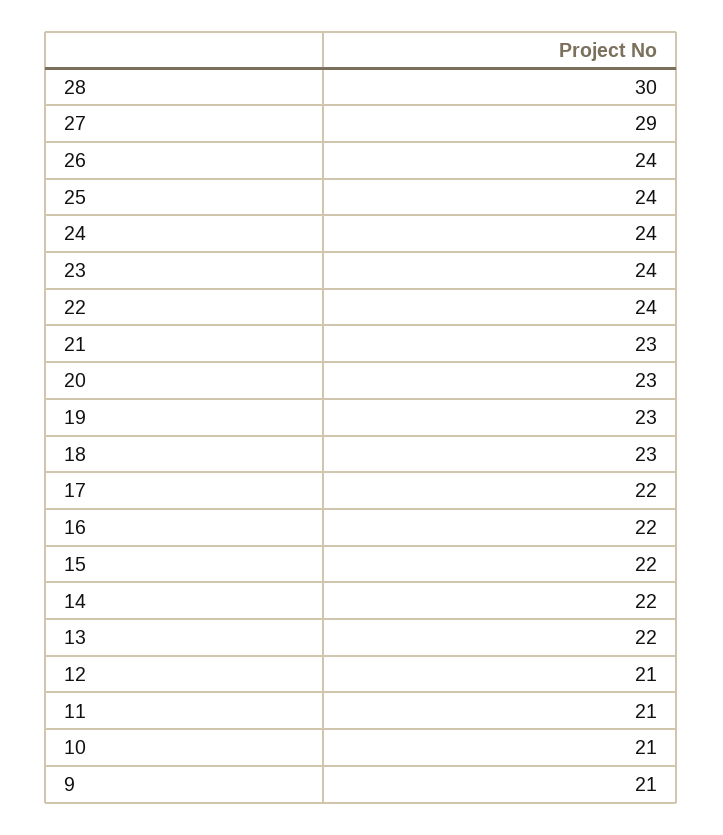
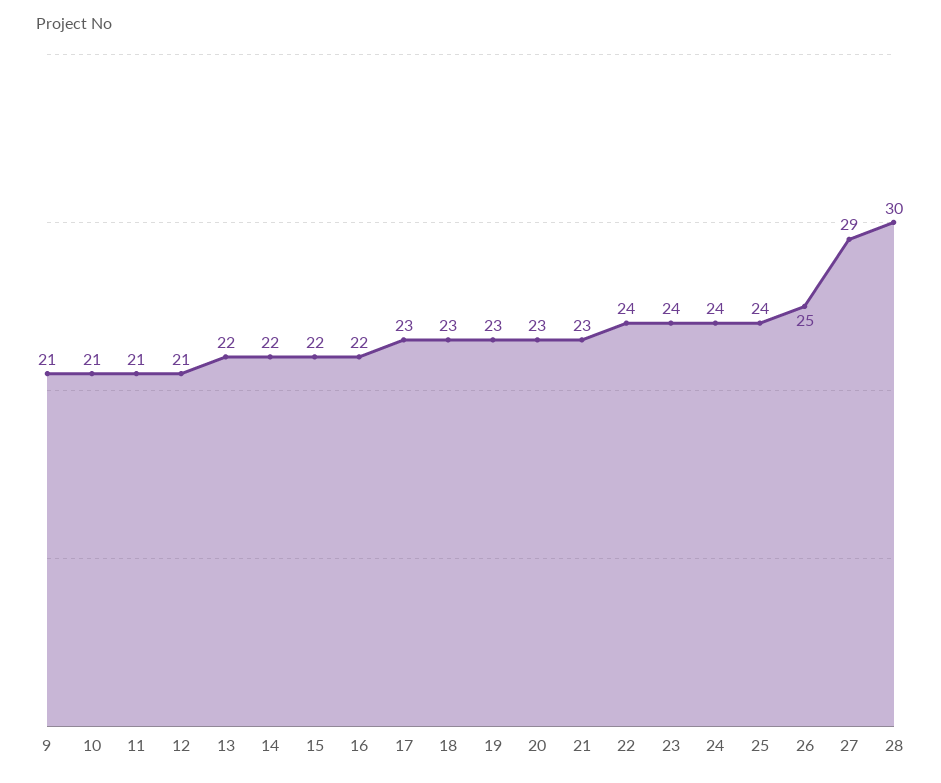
  {
    "28": 30,
    "27": 29,
-   "26": 24,
+   "26": 25,
    "25": 24,
    "24": 24,
    "23": 24,
    "22": 24,
    "21": 23,
    "20": 23,
    "19": 23,
    "18": 23,
-   "17": 22,
+   "17": 23,
    "16": 22,
    "15": 22,
    "14": 22,
    "13": 22,
    "12": 21,
    "11": 21,
    "10": 21,
    "9": 21
  }

